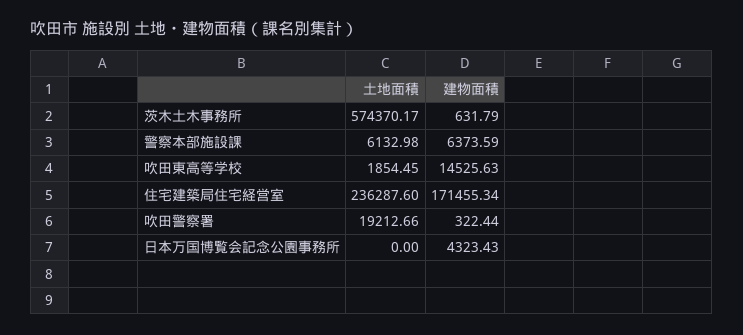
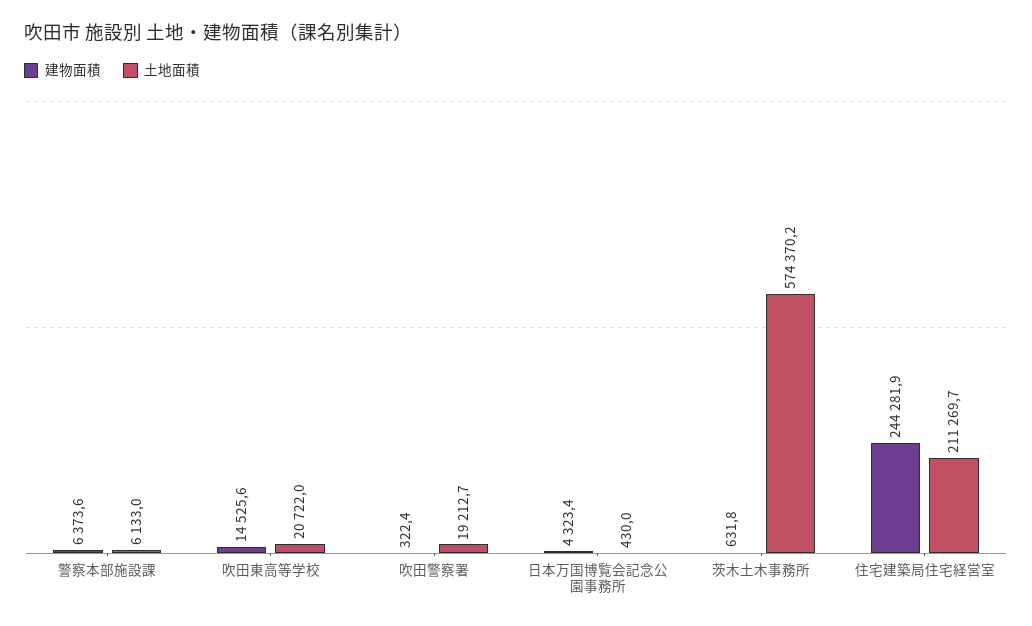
  {
    "土地面積": {
      "茨木土木事務所": 574370.17,
      "警察本部施設課": 6132.98,
-     "吹田東高等学校": 1854.45,
+     "吹田東高等学校": 20722,
-     "住宅建築局住宅経営室": 236287.6,
+     "住宅建築局住宅経営室": 211269.7,
      "吹田警察署": 19212.66,
-     "日本万国博覧会記念公園事務所": 0
+     "日本万国博覧会記念公園事務所": 430
    },
    "建物面積": {
      "茨木土木事務所": 631.79,
      "警察本部施設課": 6373.59,
      "吹田東高等学校": 14525.63,
-     "住宅建築局住宅経営室": 171455.34,
+     "住宅建築局住宅経営室": 244281.9,
      "吹田警察署": 322.44,
      "日本万国博覧会記念公園事務所": 4323.43
    }
  }

